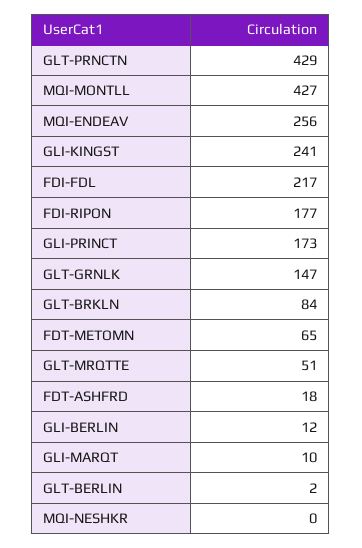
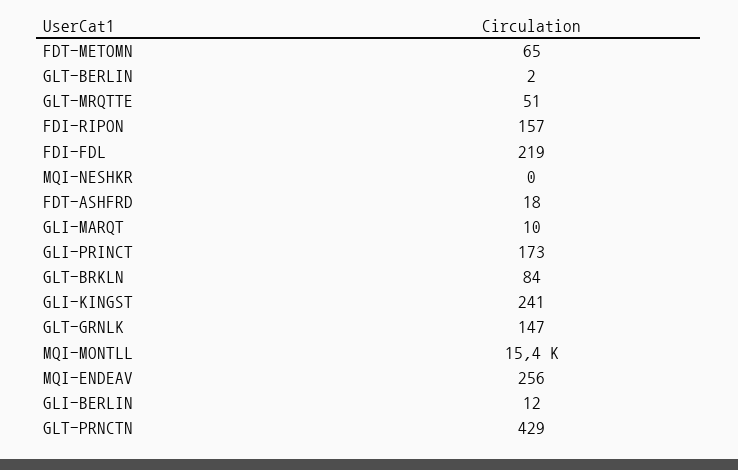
  {
    "GLT-PRNCTN": 429,
-   "MQI-MONTLL": 427,
+   "MQI-MONTLL": 15400,
    "MQI-ENDEAV": 256,
    "GLI-KINGST": 241,
-   "FDI-FDL": 217,
+   "FDI-FDL": 219,
-   "FDI-RIPON": 177,
+   "FDI-RIPON": 157,
    "GLI-PRINCT": 173,
    "GLT-GRNLK": 147,
    "GLT-BRKLN": 84,
    "FDT-METOMN": 65,
    "GLT-MRQTTE": 51,
    "FDT-ASHFRD": 18,
    "GLI-BERLIN": 12,
    "GLI-MARQT": 10,
    "GLT-BERLIN": 2,
    "MQI-NESHKR": 0
  }

